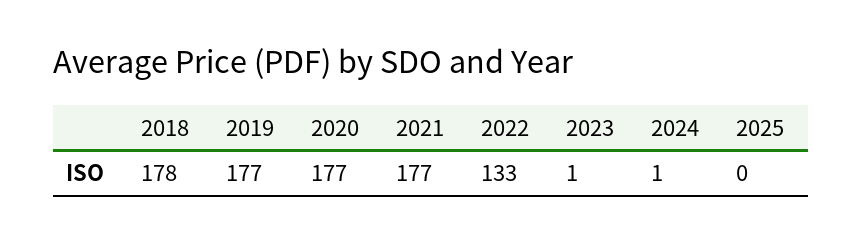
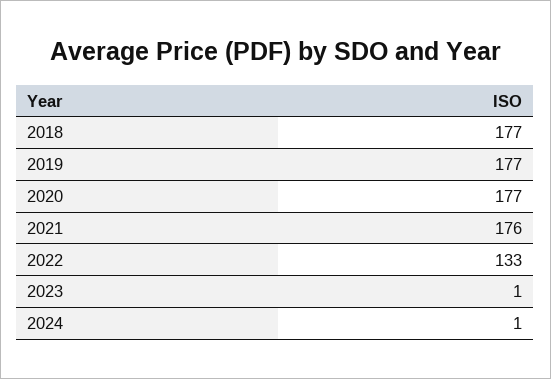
  {
-   "2018": 178,
+   "2018": 177,
    "2019": 177,
    "2020": 177,
-   "2021": 177,
+   "2021": 176,
    "2022": 133,
    "2023": 1,
-   "2024": 1,
+   "2024": 1
-   "2025": 0
  }

